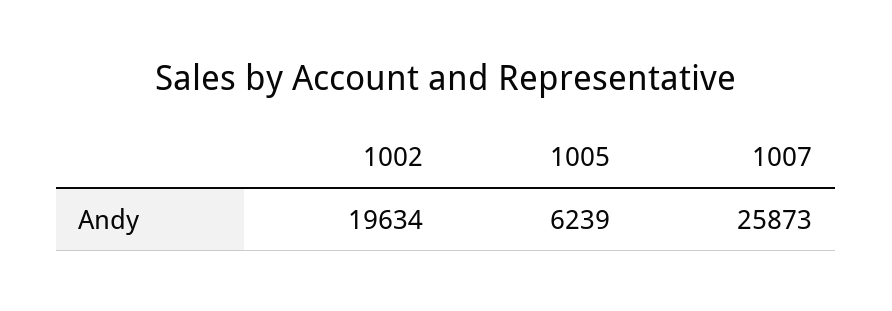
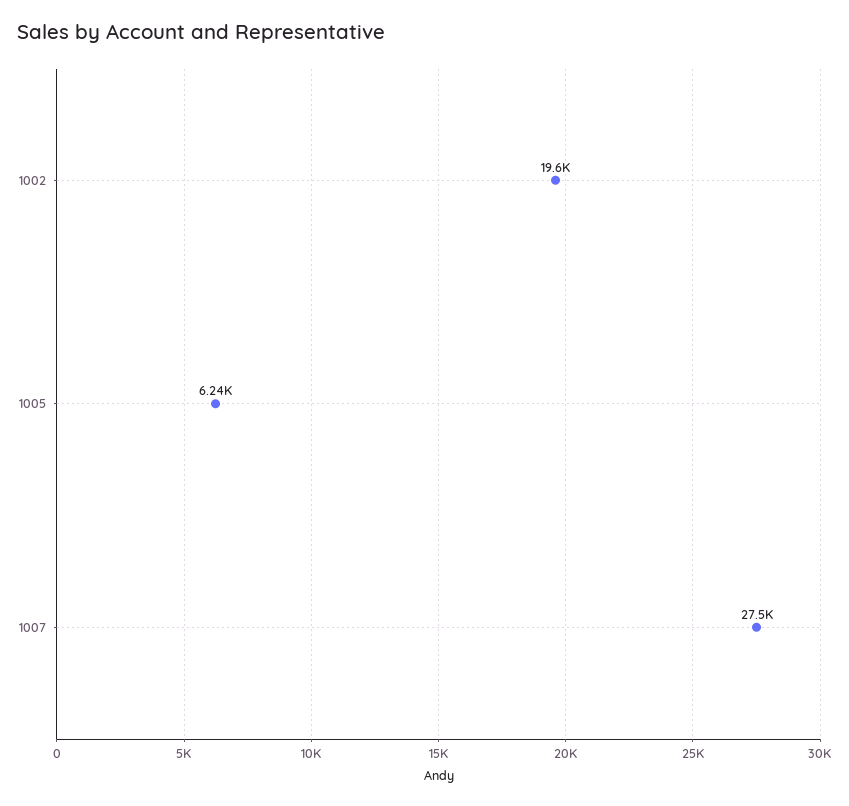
  {
    "1002": 19634,
    "1005": 6239,
-   "1007": 25873
+   "1007": 27500
  }

